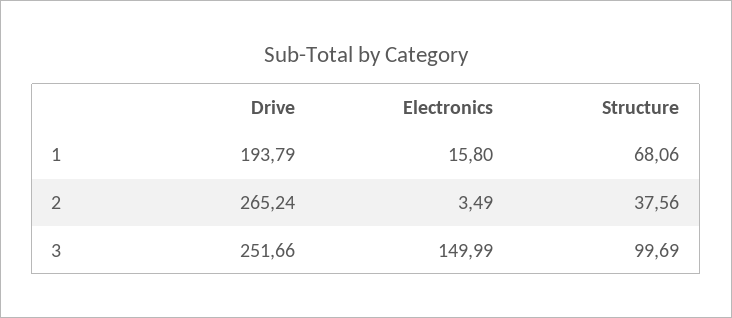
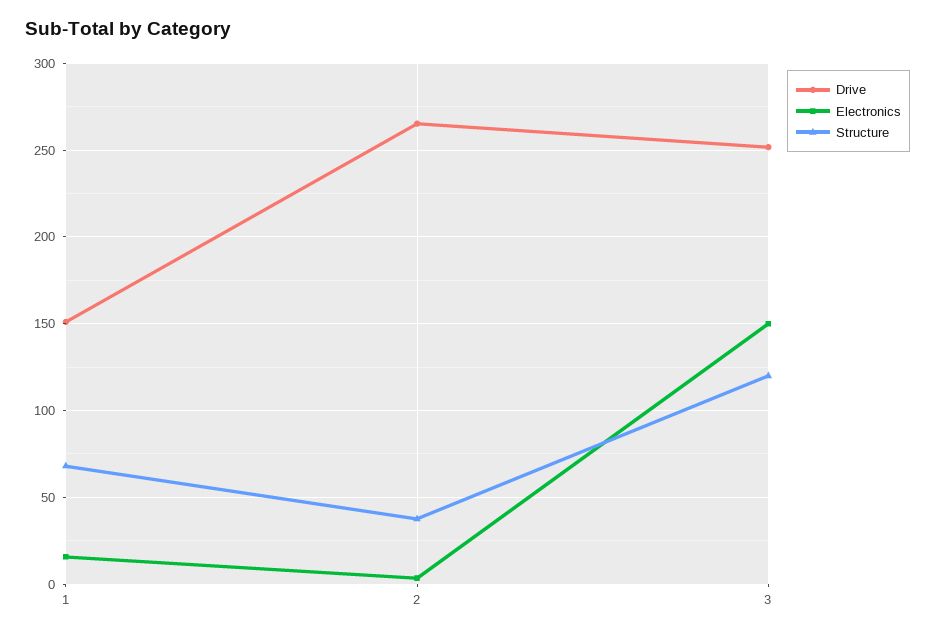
  {
    "Drive": {
-     "1": 193.79,
+     "1": 150,
      "2": 265.24,
      "3": 251.66
    },
    "Electronics": {
      "1": 15.8,
      "2": 3.49,
      "3": 149.99
    },
    "Structure": {
      "1": 68.06,
      "2": 37.56,
-     "3": 99.69
+     "3": 120
    }
  }

